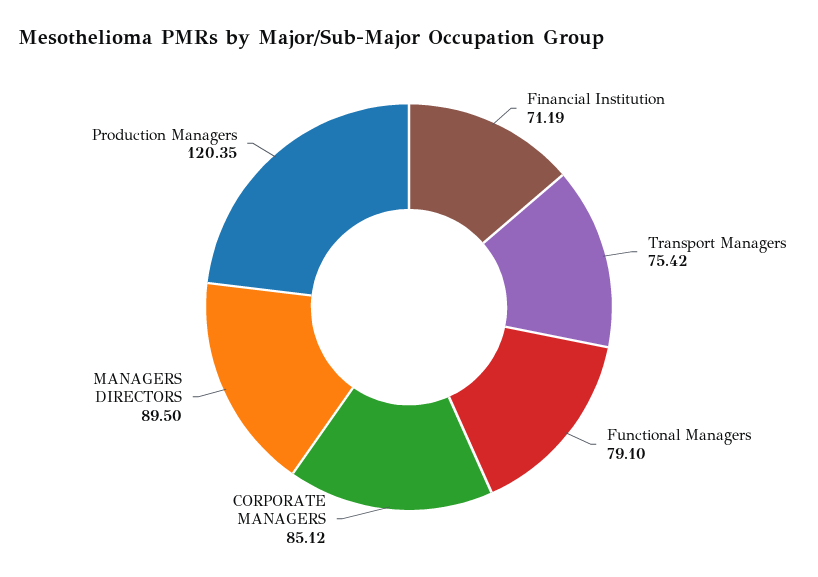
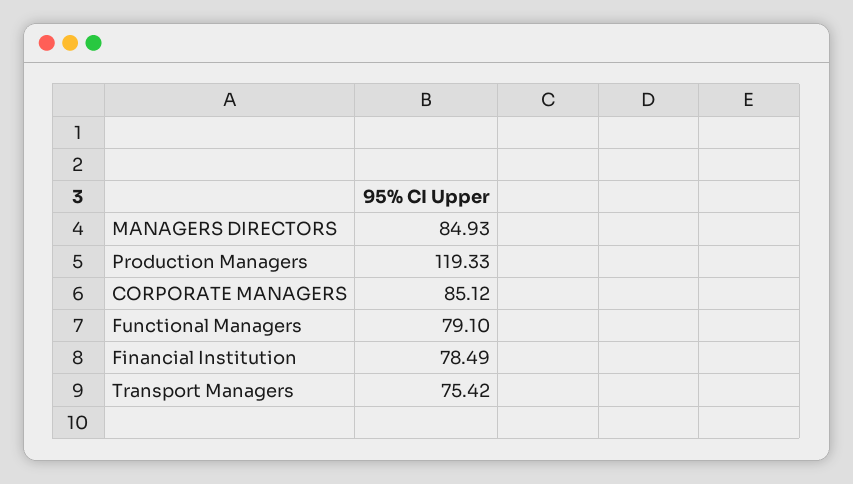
  {
-   "Financial Institution": 71.19,
+   "Financial Institution": 78.49,
    "Transport Managers": 75.42,
    "Functional Managers": 79.1,
    "CORPORATE MANAGERS": 85.12,
-   "MANAGERS DIRECTORS": 89.5,
+   "MANAGERS DIRECTORS": 84.93,
-   "Production Managers": 120.35
+   "Production Managers": 119.33
  }

